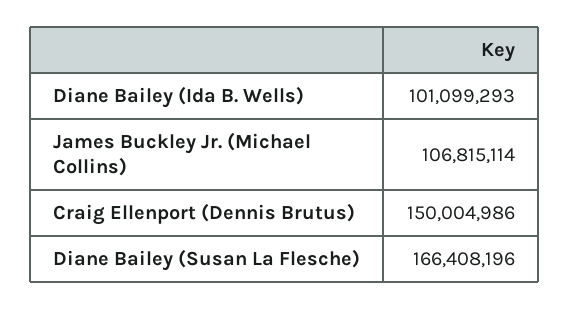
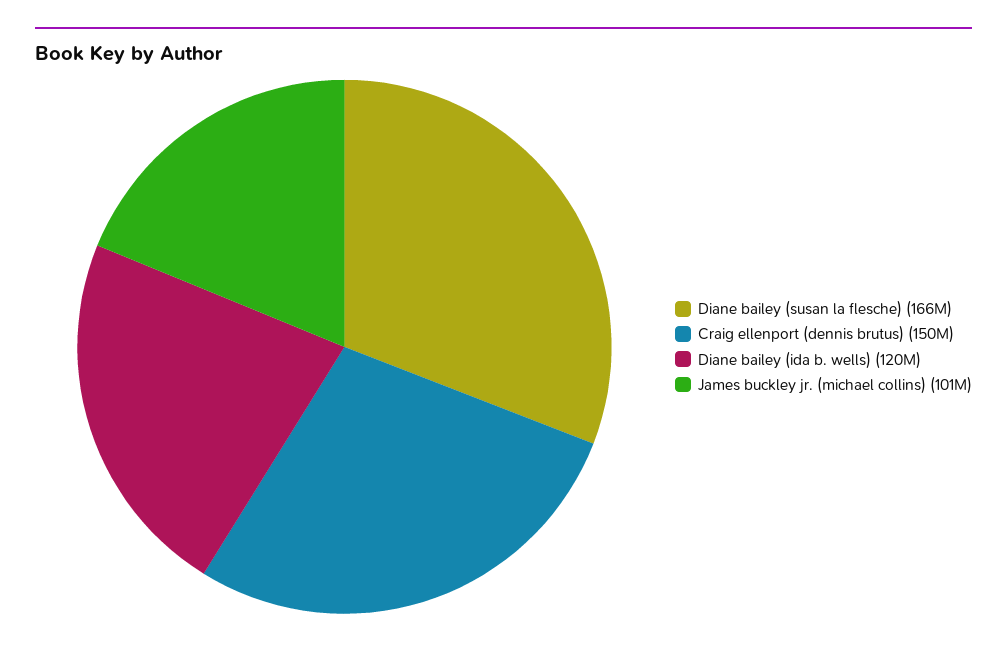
  {
-   "Diane Bailey (Ida B. Wells)": 101099293,
+   "Diane Bailey (Ida B. Wells)": 120000000,
-   "James Buckley Jr. (Michael Collins)": 106815114,
+   "James Buckley Jr. (Michael Collins)": 101000000,
    "Craig Ellenport (Dennis Brutus)": 150004986,
    "Diane Bailey (Susan La Flesche)": 166408196
  }

